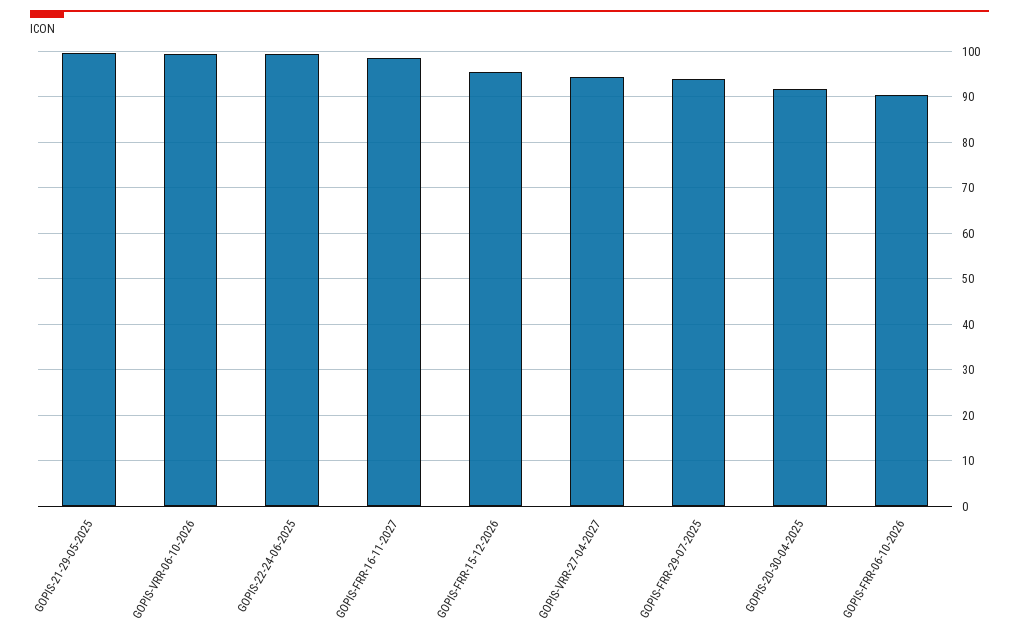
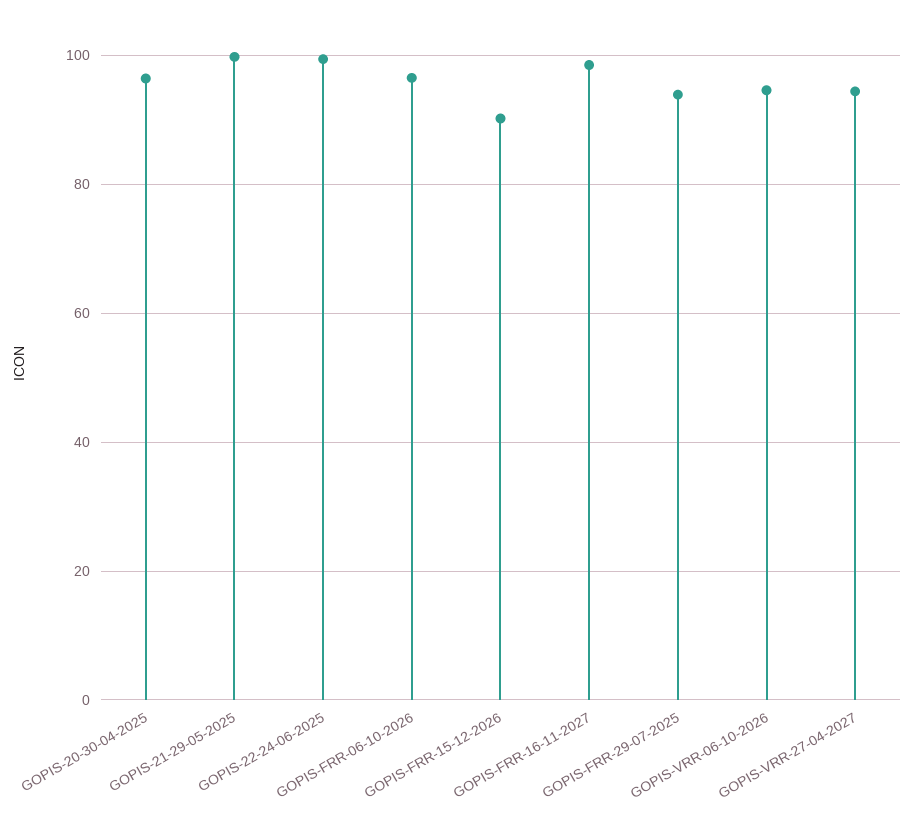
  {
    "GOPIS-21-29-05-2025": 100,
-   "GOPIS-VRR-06-10-2026": 100,
+   "GOPIS-VRR-06-10-2026": 94,
    "GOPIS-22-24-06-2025": 100,
    "GOPIS-FRR-16-11-2027": 98,
-   "GOPIS-FRR-15-12-2026": 96,
+   "GOPIS-FRR-15-12-2026": 90,
    "GOPIS-VRR-27-04-2027": 94,
    "GOPIS-FRR-29-07-2025": 94,
-   "GOPIS-20-30-04-2025": 92,
+   "GOPIS-20-30-04-2025": 96,
-   "GOPIS-FRR-06-10-2026": 90
+   "GOPIS-FRR-06-10-2026": 96
  }

